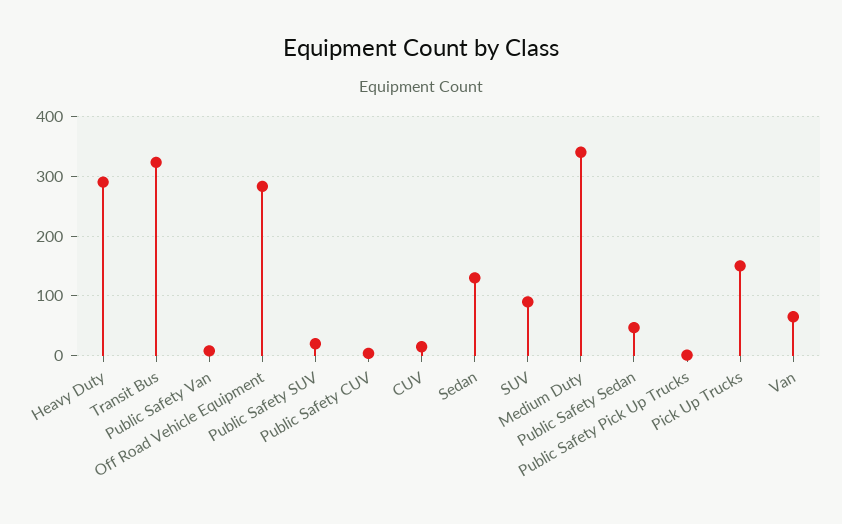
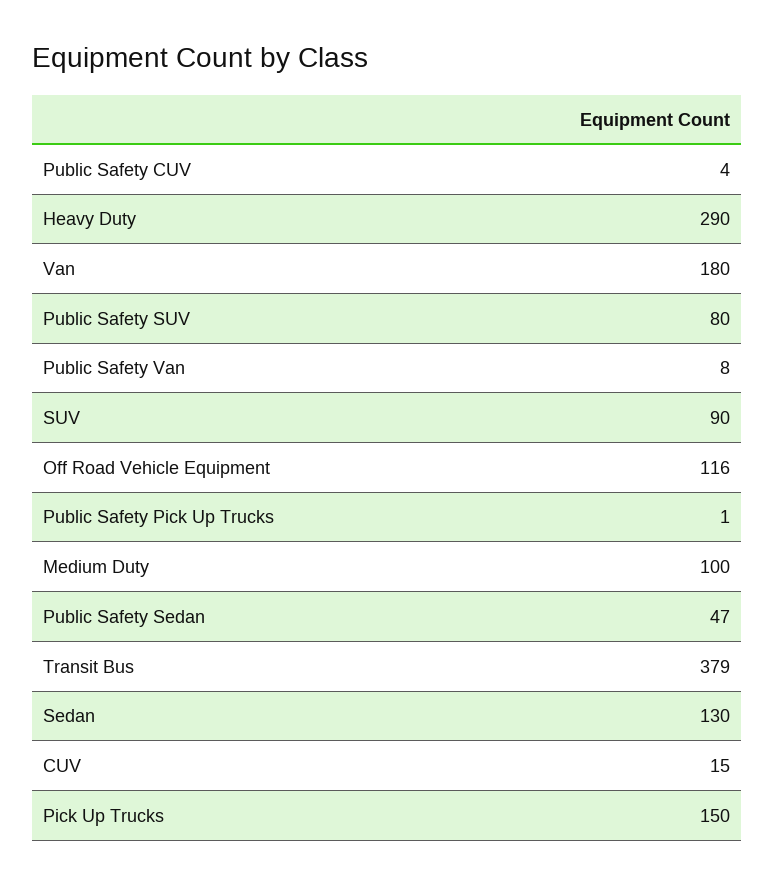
  {
    "Heavy Duty": 290,
-   "Transit Bus": 320,
+   "Transit Bus": 379,
    "Public Safety Van": 8,
-   "Off Road Vehicle Equipment": 280,
+   "Off Road Vehicle Equipment": 116,
-   "Public Safety SUV": 20,
+   "Public Safety SUV": 80,
    "Public Safety CUV": 4,
    "CUV": 15,
    "Sedan": 130,
    "SUV": 90,
-   "Medium Duty": 340,
+   "Medium Duty": 100,
    "Public Safety Sedan": 47,
    "Public Safety Pick Up Trucks": 1,
    "Pick Up Trucks": 150,
-   "Van": 60
+   "Van": 180
  }

